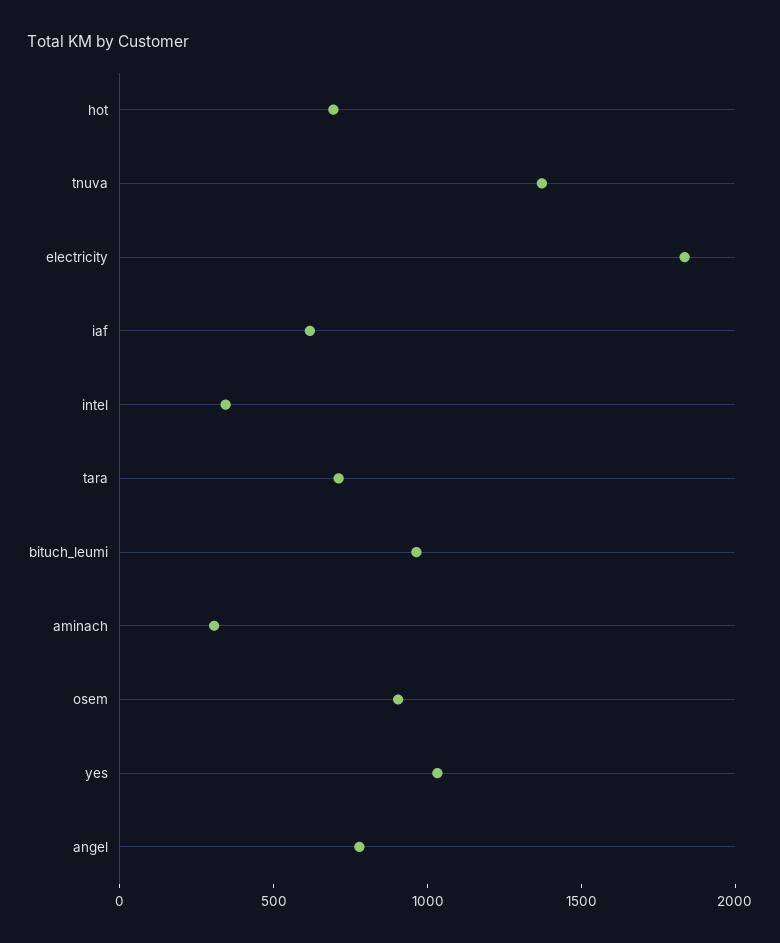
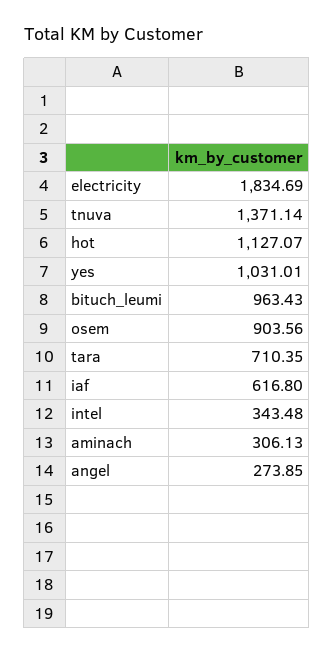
  {
-   "hot": 700,
+   "hot": 1127.07,
    "tnuva": 1371.14,
    "electricity": 1834.69,
    "iaf": 616.8,
    "intel": 343.48,
    "tara": 710.35,
    "bituch_leumi": 963.43,
    "aminach": 306.13,
    "osem": 903.56,
    "yes": 1031.01,
-   "angel": 800
+   "angel": 273.85
  }

